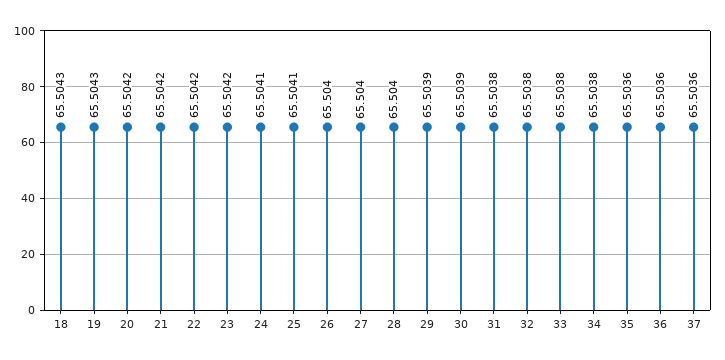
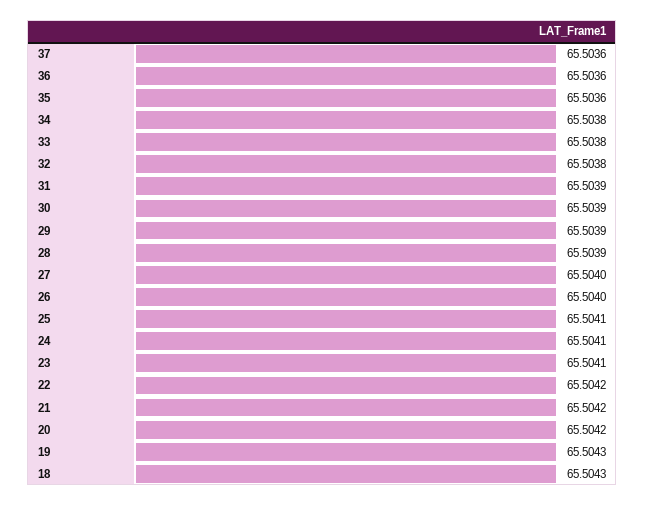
  {
    "18": 65.5043,
    "19": 65.5043,
    "20": 65.5042,
    "21": 65.5042,
    "22": 65.5042,
-   "23": 65.5042,
+   "23": 65.5041,
    "24": 65.5041,
    "25": 65.5041,
    "26": 65.504,
    "27": 65.504,
-   "28": 65.504,
+   "28": 65.5039,
    "29": 65.5039,
    "30": 65.5039,
-   "31": 65.5038,
+   "31": 65.5039,
    "32": 65.5038,
    "33": 65.5038,
    "34": 65.5038,
    "35": 65.5036,
    "36": 65.5036,
    "37": 65.5036
  }

